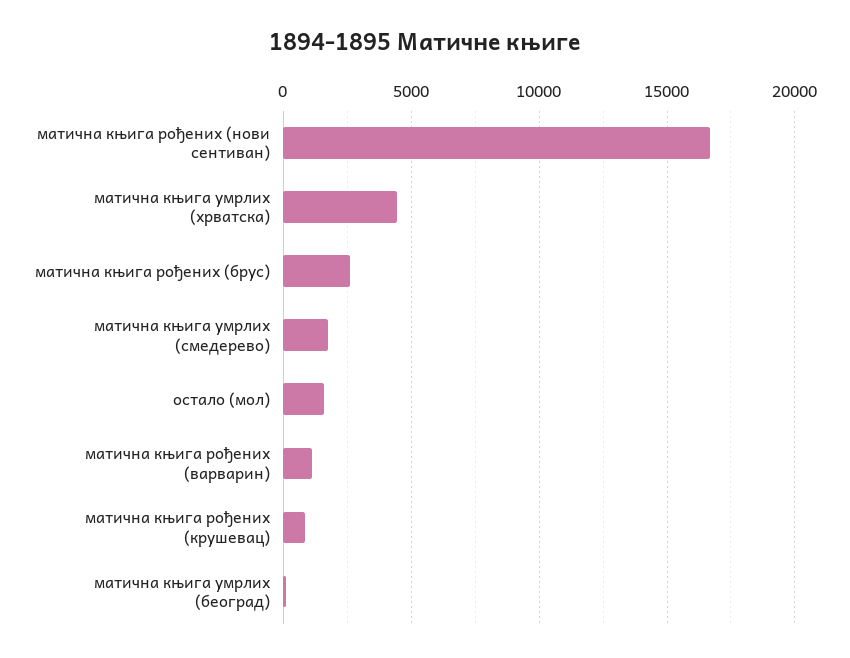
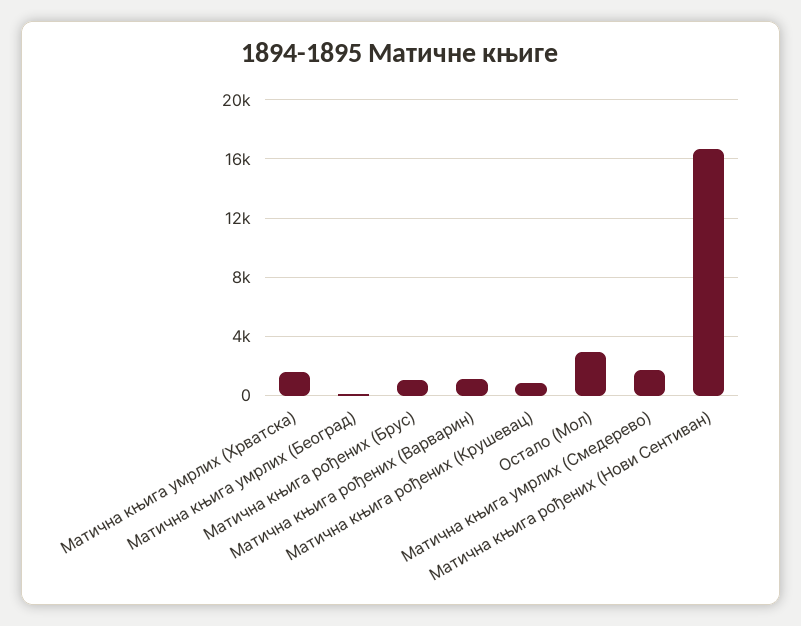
  {
    "матична књига рођених (нови сентиван)": 16500,
-   "матична књига умрлих (хрватска)": 4500,
+   "матична књига умрлих (хрватска)": 1500,
-   "матична књига рођених (брус)": 2500,
+   "матична књига рођених (брус)": 1000,
    "матична књига умрлих (смедерево)": 2000,
-   "остало (мол)": 1500,
+   "остало (мол)": 3000,
    "матична књига рођених (варварин)": 1000,
    "матична књига рођених (крушевац)": 1000,
    "матична књига умрлих (београд)": 0
  }

